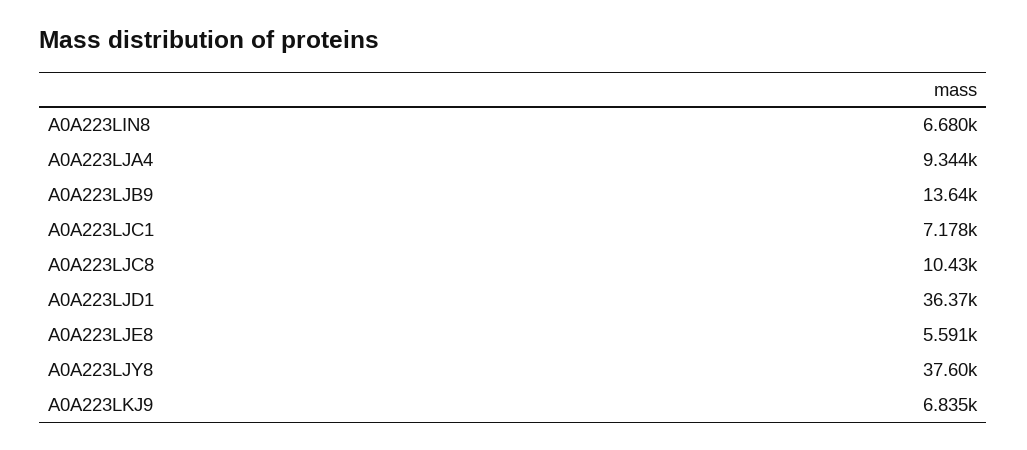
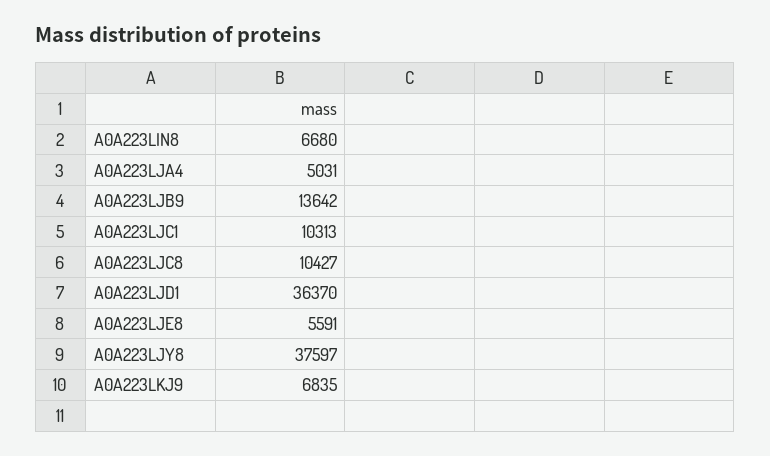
  {
    "A0A223LIN8": 6680,
-   "A0A223LJA4": 9344,
+   "A0A223LJA4": 5031,
    "A0A223LJB9": 13642,
-   "A0A223LJC1": 7178,
+   "A0A223LJC1": 10313,
    "A0A223LJC8": 10427,
    "A0A223LJD1": 36370,
    "A0A223LJE8": 5591,
    "A0A223LJY8": 37597,
    "A0A223LKJ9": 6835
  }

